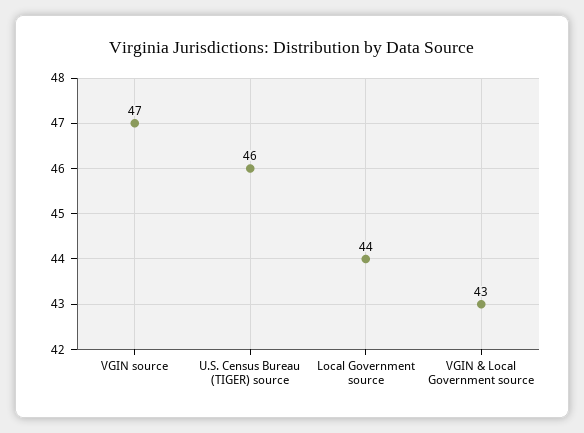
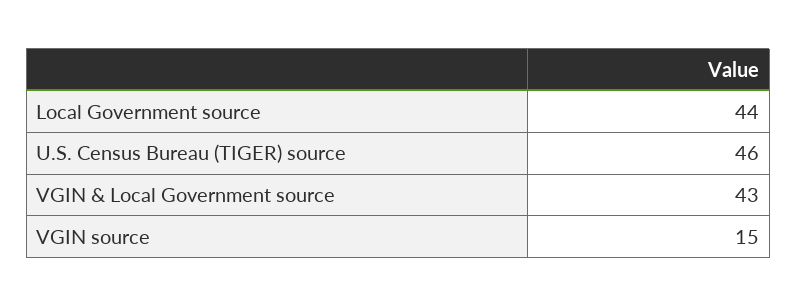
  {
-   "VGIN source": 47,
+   "VGIN source": 15,
    "U.S. Census Bureau (TIGER) source": 46,
    "Local Government source": 44,
    "VGIN & Local Government source": 43
  }

